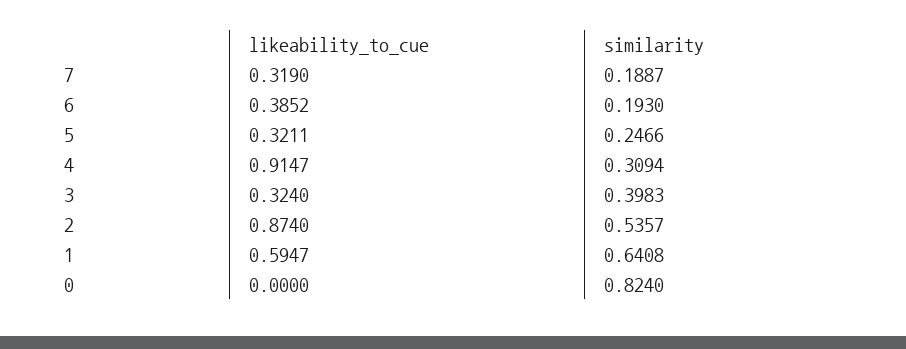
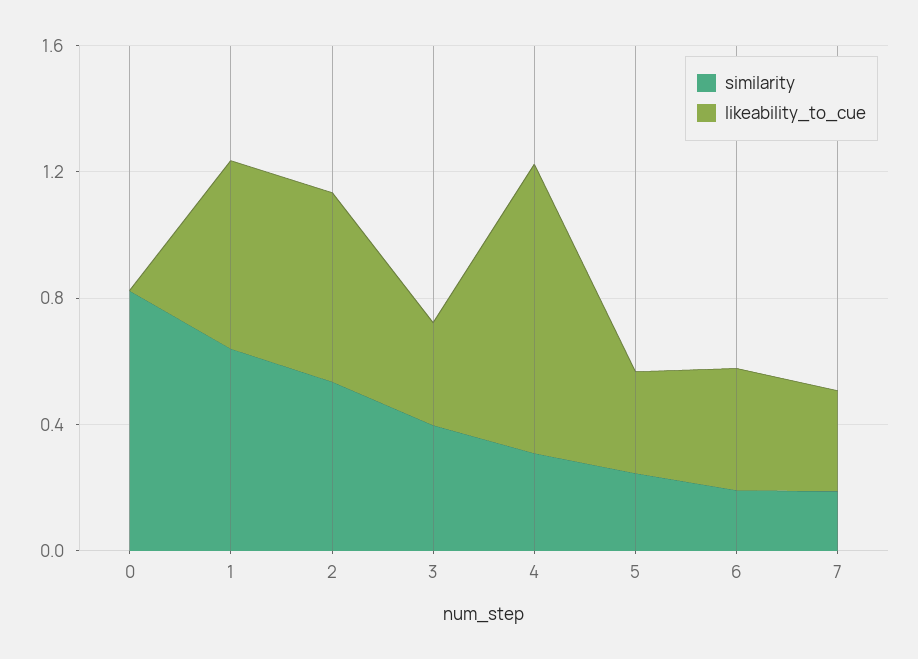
  {
    "likeability_to_cue": {
      "7": 0.319,
      "6": 0.3852,
      "5": 0.3211,
      "4": 0.9147,
      "3": 0.324,
-     "2": 0.874,
+     "2": 0.6,
      "1": 0.5947,
      "0": 0
    },
    "similarity": {
      "7": 0.1887,
      "6": 0.193,
      "5": 0.2466,
      "4": 0.3094,
      "3": 0.3983,
      "2": 0.5357,
      "1": 0.6408,
      "0": 0.824
    }
  }

